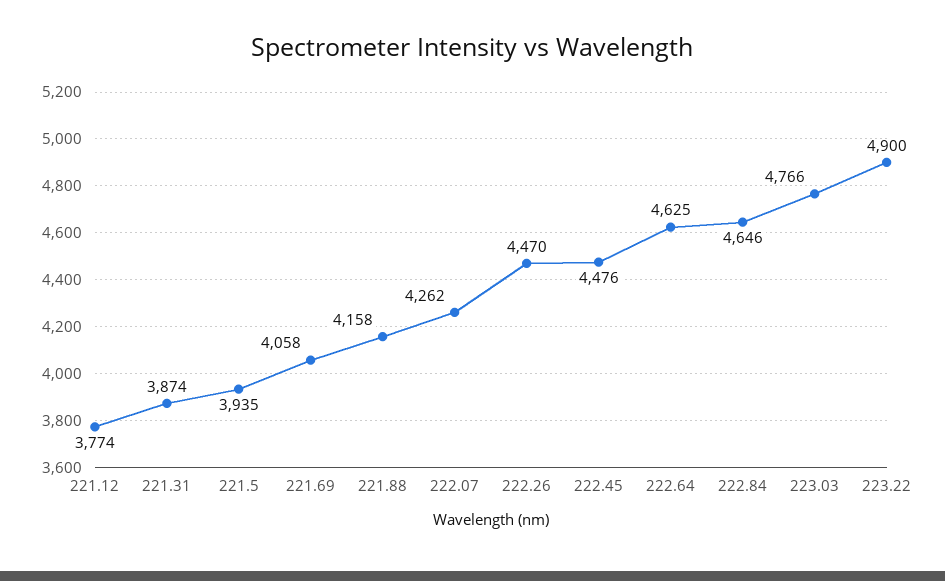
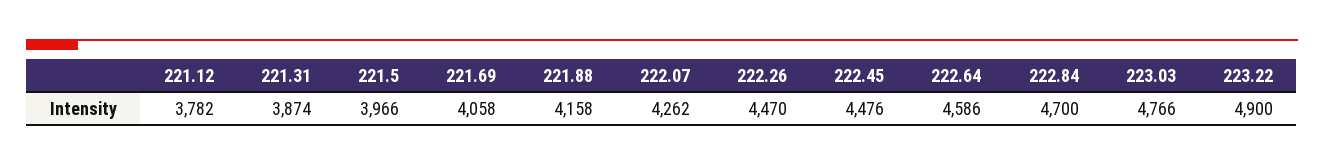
  {
-   "221.12": 3774,
+   "221.12": 3782,
    "221.31": 3874,
-   "221.5": 3935,
+   "221.5": 3966,
    "221.69": 4058,
    "221.88": 4158,
    "222.07": 4262,
    "222.26": 4470,
    "222.45": 4476,
-   "222.64": 4625,
+   "222.64": 4586,
-   "222.84": 4646,
+   "222.84": 4700,
    "223.03": 4766,
    "223.22": 4900
  }

